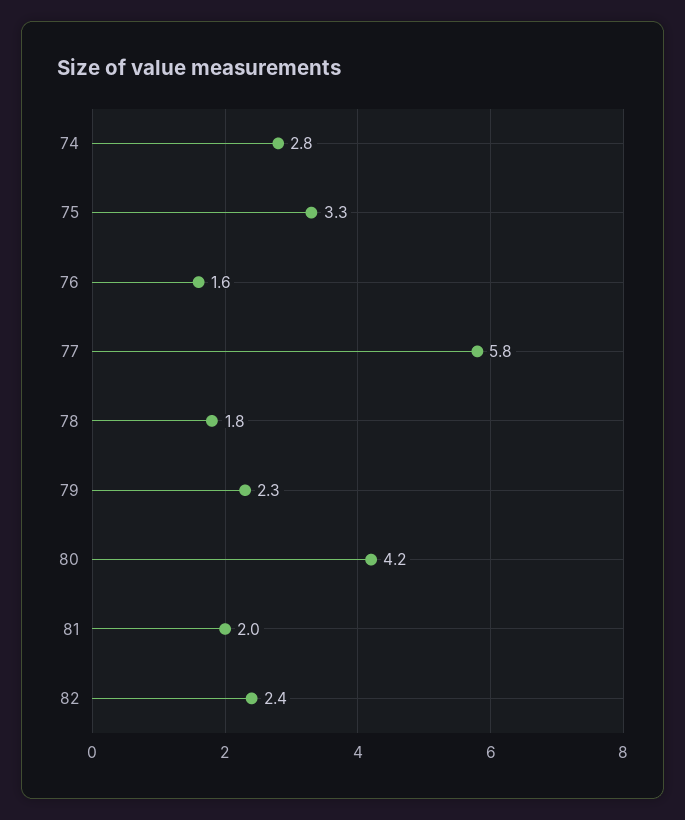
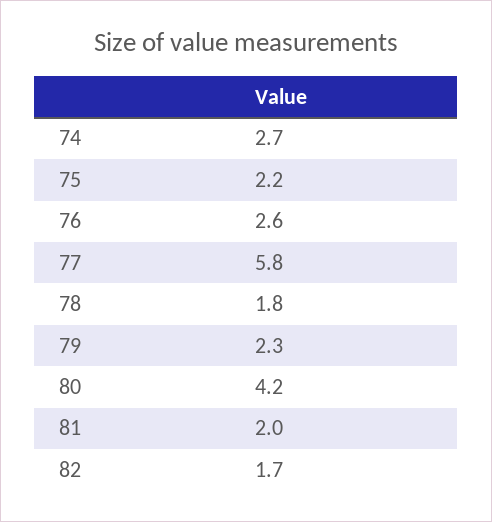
  {
-   "74": 2.8,
+   "74": 2.7,
-   "75": 3.3,
+   "75": 2.2,
-   "76": 1.6,
+   "76": 2.6,
    "77": 5.8,
    "78": 1.8,
    "79": 2.3,
    "80": 4.2,
    "81": 2,
-   "82": 2.4
+   "82": 1.7
  }

